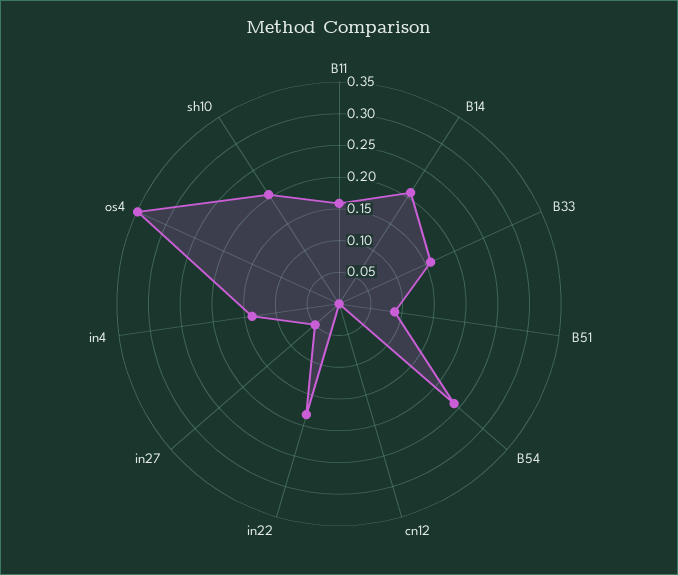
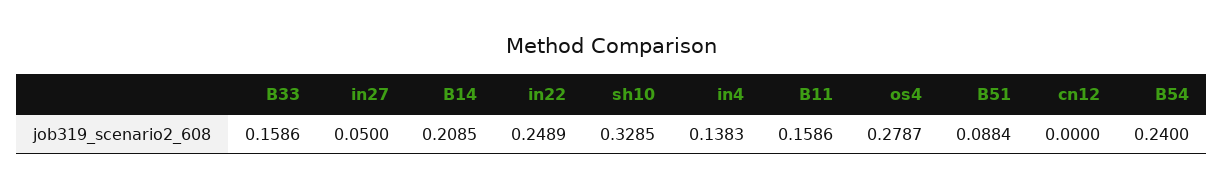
  {
    "B11": 0.1586,
    "B14": 0.2085,
    "B33": 0.1586,
    "B51": 0.0884,
    "B54": 0.24,
    "cn12": 0,
-   "in22": 0.175,
+   "in22": 0.2489,
    "in27": 0.05,
    "in4": 0.1383,
-   "os4": 0.35,
+   "os4": 0.2787,
-   "sh10": 0.2
+   "sh10": 0.3285
  }

